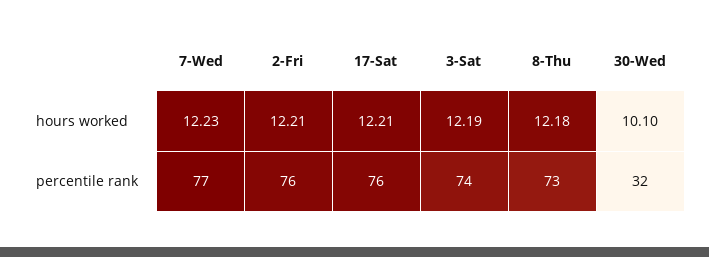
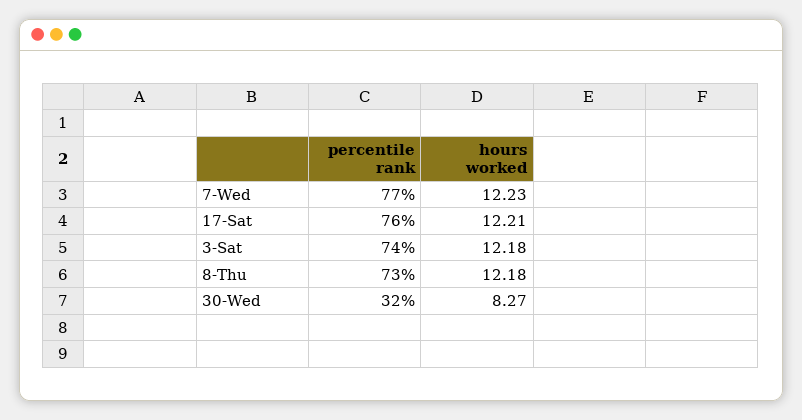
  {
    "7-Wed": {
      "hours worked": 12.23,
      "percentile rank": 77
    },
-   "2-Fri": {
-     "hours worked": 12.21,
-     "percentile rank": 76
-   },
    "17-Sat": {
      "hours worked": 12.21,
      "percentile rank": 76
    },
    "3-Sat": {
-     "hours worked": 12.19,
+     "hours worked": 12.18,
      "percentile rank": 74
    },
    "8-Thu": {
      "hours worked": 12.18,
      "percentile rank": 73
    },
    "30-Wed": {
-     "hours worked": 10.1,
+     "hours worked": 8.27,
      "percentile rank": 32
    }
  }

